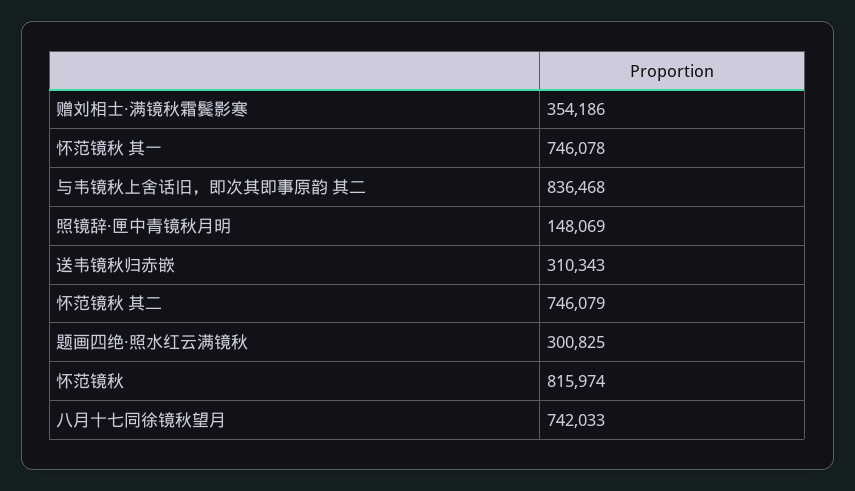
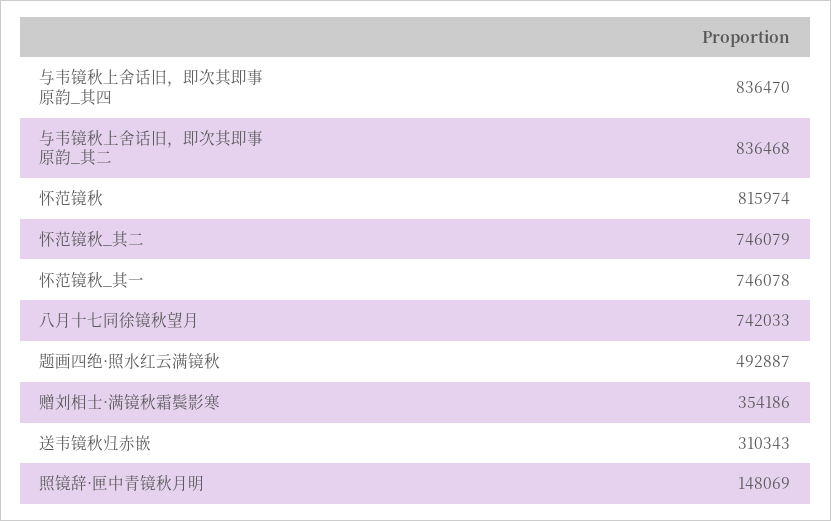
  {
    "赠刘相士·满镜秋霜鬓影寒": 354186,
    "怀范镜秋 其一": 746078,
    "与韦镜秋上舍话旧，即次其即事原韵 其二": 836468,
    "照镜辞·匣中青镜秋月明": 148069,
    "送韦镜秋归赤嵌": 310343,
    "怀范镜秋 其二": 746079,
-   "题画四绝·照水红云满镜秋": 300825,
+   "题画四绝·照水红云满镜秋": 492887,
    "怀范镜秋": 815974,
-   "八月十七同徐镜秋望月": 742033
+   "八月十七同徐镜秋望月": 742033,
+   "与韦镜秋上舍话旧，即次其即事原韵_其四": 836470
  }

